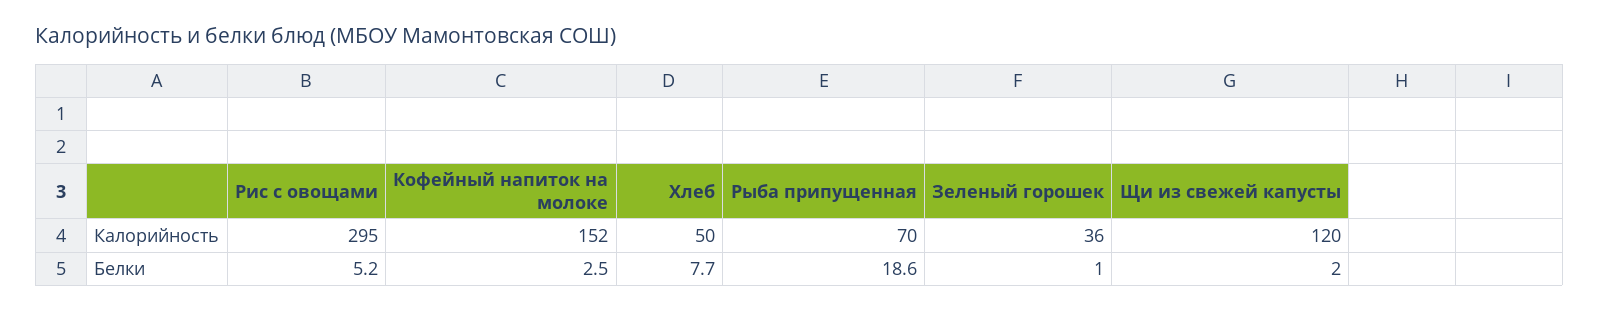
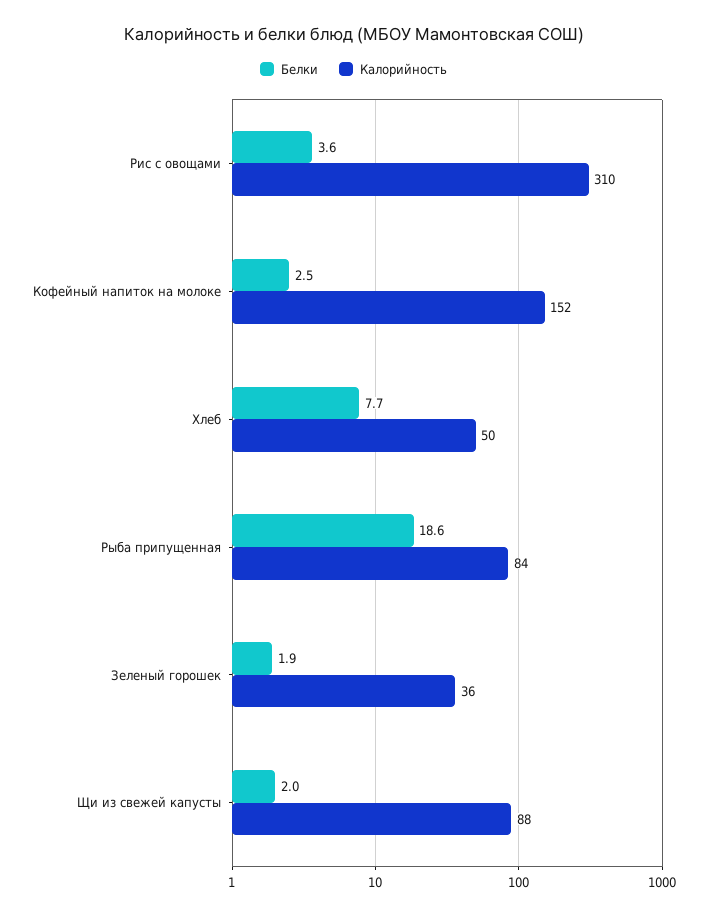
  {
    "Калорийность": {
-     "Рис с овощами": 295,
+     "Рис с овощами": 310,
      "Кофейный напиток на молоке": 152,
      "Хлеб": 50,
-     "Рыба припущенная": 70,
+     "Рыба припущенная": 84,
      "Зеленый горошек": 36,
-     "Щи из свежей капусты": 120
+     "Щи из свежей капусты": 88
    },
    "Белки": {
-     "Рис с овощами": 5.2,
+     "Рис с овощами": 3.6,
      "Кофейный напиток на молоке": 2.5,
      "Хлеб": 7.7,
      "Рыба припущенная": 18.6,
-     "Зеленый горошек": 1,
+     "Зеленый горошек": 1.9,
      "Щи из свежей капусты": 2
    }
  }

